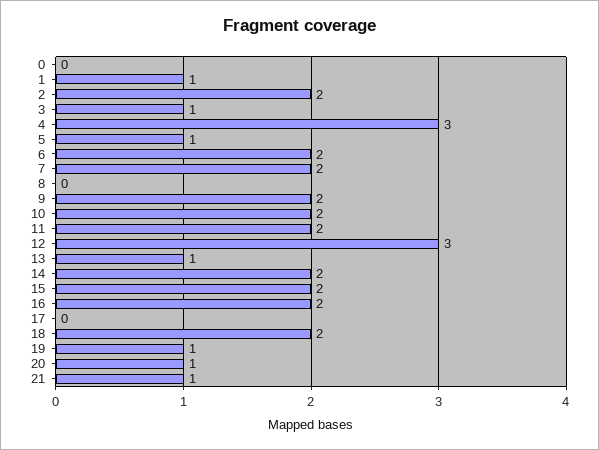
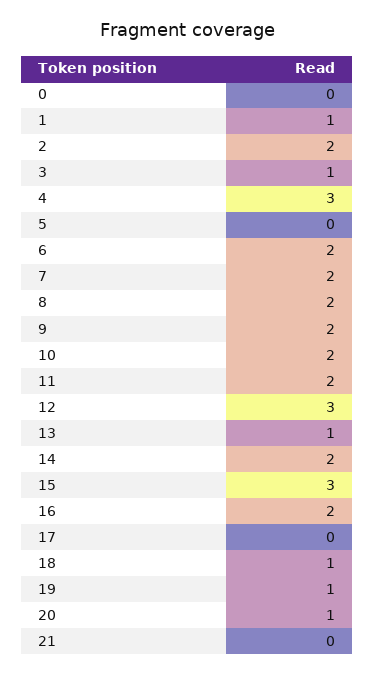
  {
    "0": 0,
    "1": 1,
    "2": 2,
    "3": 1,
    "4": 3,
-   "5": 1,
+   "5": 0,
    "6": 2,
    "7": 2,
-   "8": 0,
+   "8": 2,
    "9": 2,
    "10": 2,
    "11": 2,
    "12": 3,
    "13": 1,
    "14": 2,
-   "15": 2,
+   "15": 3,
    "16": 2,
    "17": 0,
-   "18": 2,
+   "18": 1,
    "19": 1,
    "20": 1,
-   "21": 1
+   "21": 0
  }

